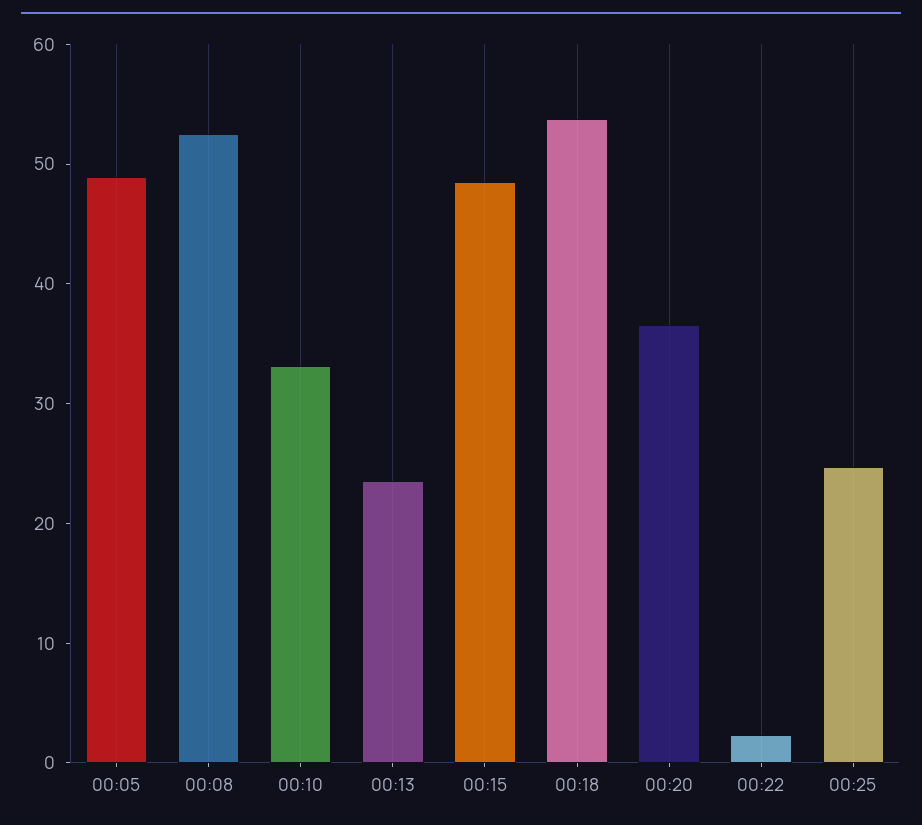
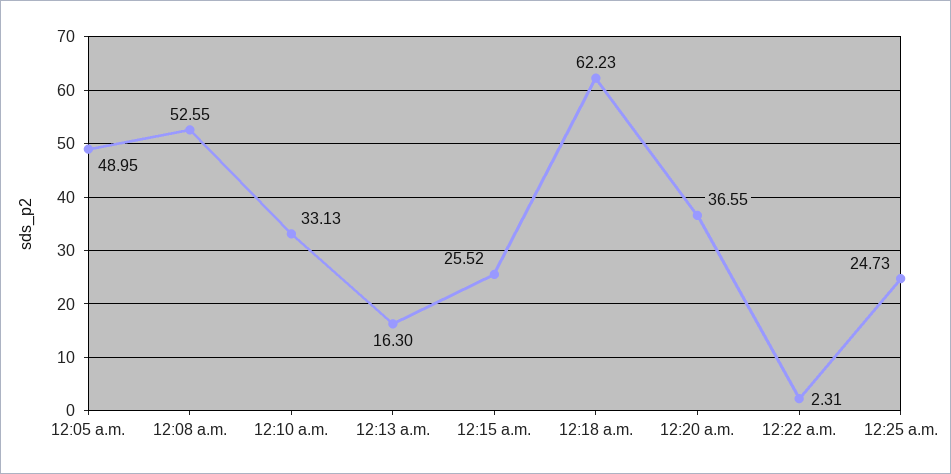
  {
    "00:05": 48.95,
    "00:08": 52.55,
    "00:10": 33.13,
-   "00:13": 24,
+   "00:13": 16.3,
-   "00:15": 48,
+   "00:15": 25.52,
-   "00:18": 54,
+   "00:18": 62.23,
    "00:20": 36.55,
    "00:22": 2.31,
    "00:25": 24.73
  }

